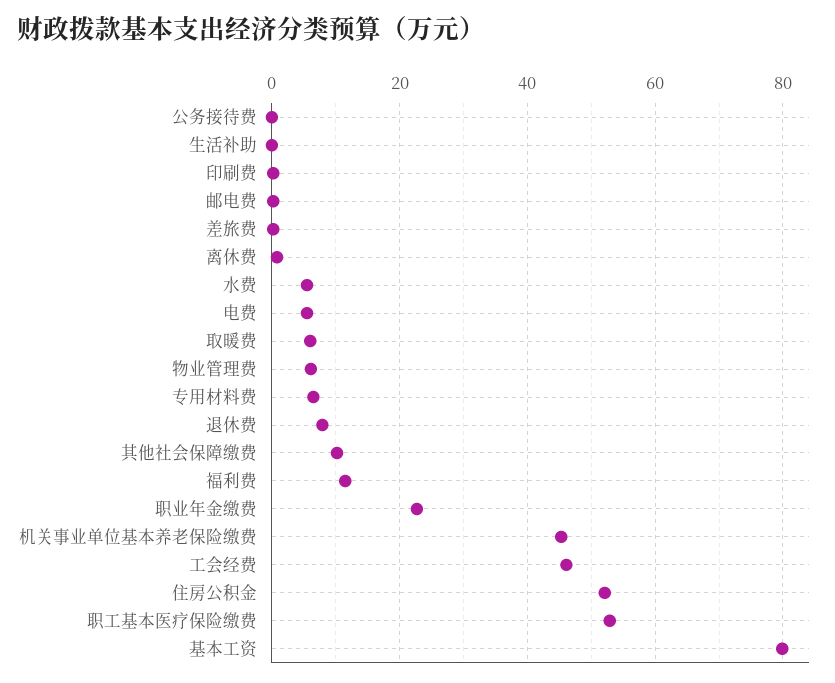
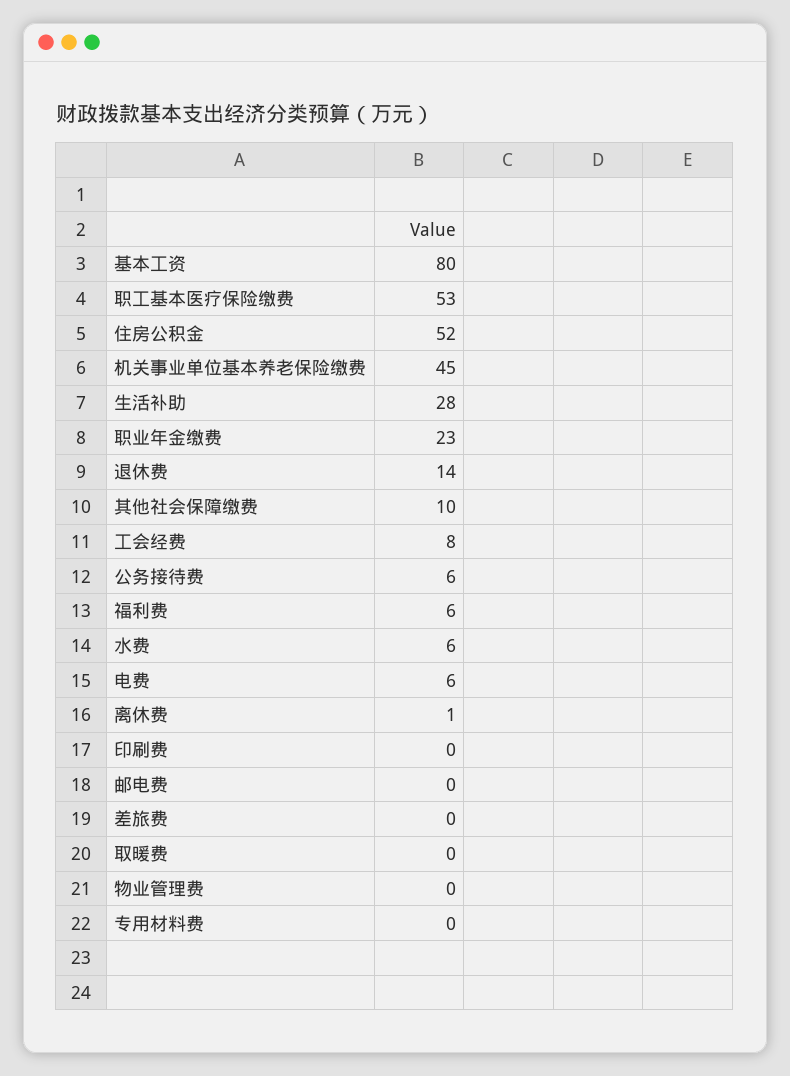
  {
-   "公务接待费": 0,
+   "公务接待费": 6,
-   "生活补助": 0,
+   "生活补助": 28,
    "印刷费": 0,
    "邮电费": 0,
    "差旅费": 0,
    "离休费": 1,
    "水费": 6,
    "电费": 6,
-   "取暖费": 6,
+   "取暖费": 0,
-   "物业管理费": 6,
+   "物业管理费": 0,
-   "专用材料费": 6,
+   "专用材料费": 0,
-   "退休费": 8,
+   "退休费": 14,
    "其他社会保障缴费": 10,
-   "福利费": 12,
+   "福利费": 6,
    "职业年金缴费": 23,
    "机关事业单位基本养老保险缴费": 45,
-   "工会经费": 46,
+   "工会经费": 8,
    "住房公积金": 52,
    "职工基本医疗保险缴费": 53,
    "基本工资": 80
  }

